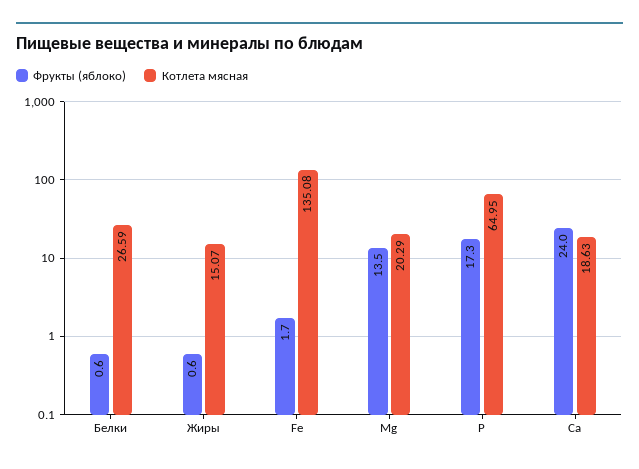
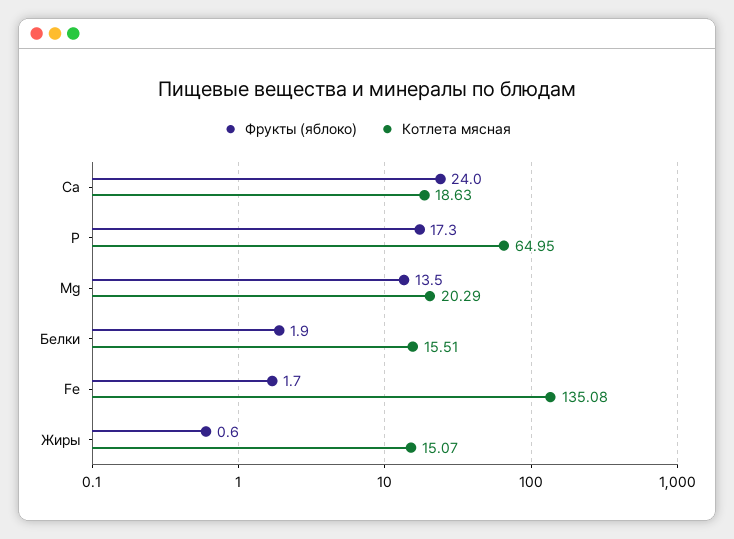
  {
    "Фрукты (яблоко)": {
-     "Белки": 0.6,
+     "Белки": 1.9,
      "Жиры": 0.6,
      "Fe": 1.7,
      "Mg": 13.5,
      "P": 17.3,
      "Ca": 24
    },
    "Котлета мясная": {
-     "Белки": 26.59,
+     "Белки": 15.51,
      "Жиры": 15.07,
      "Fe": 135.08,
      "Mg": 20.29,
      "P": 64.95,
      "Ca": 18.63
    }
  }

